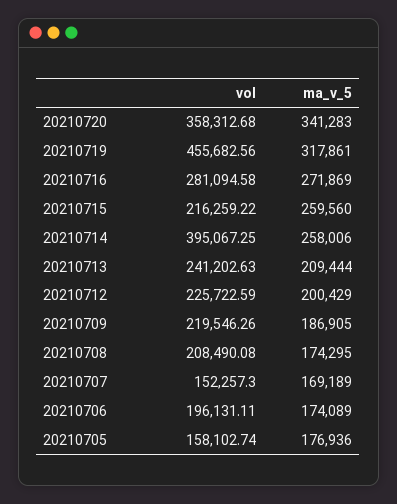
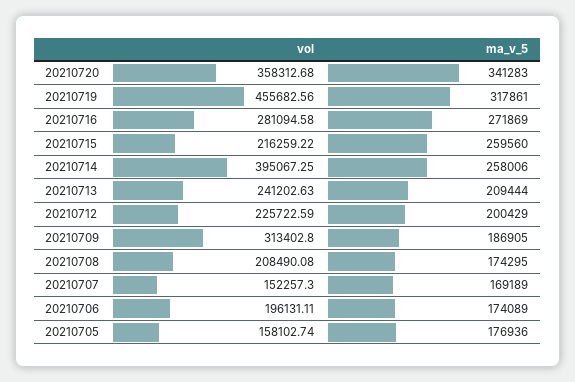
  {
    "vol": {
      "20210720": 358312.68,
      "20210719": 455682.56,
      "20210716": 281094.58,
      "20210715": 216259.22,
      "20210714": 395067.25,
      "20210713": 241202.63,
      "20210712": 225722.59,
-     "20210709": 219546.26,
+     "20210709": 313402.8,
      "20210708": 208490.08,
      "20210707": 152257.3,
      "20210706": 196131.11,
      "20210705": 158102.74
    },
    "ma_v_5": {
      "20210720": 341283,
      "20210719": 317861,
      "20210716": 271869,
      "20210715": 259560,
      "20210714": 258006,
      "20210713": 209444,
      "20210712": 200429,
      "20210709": 186905,
      "20210708": 174295,
      "20210707": 169189,
      "20210706": 174089,
      "20210705": 176936
    }
  }

